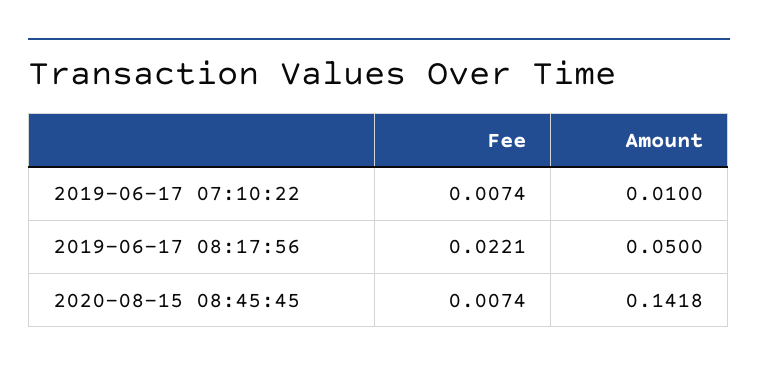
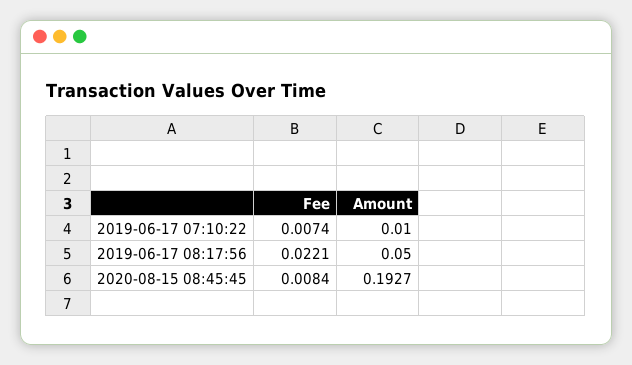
  {
    "Fee": {
      "2019-06-17 07:10:22": 0.0074,
      "2019-06-17 08:17:56": 0.0221,
-     "2020-08-15 08:45:45": 0.0074
+     "2020-08-15 08:45:45": 0.0084
    },
    "Amount": {
      "2019-06-17 07:10:22": 0.01,
      "2019-06-17 08:17:56": 0.05,
-     "2020-08-15 08:45:45": 0.1418
+     "2020-08-15 08:45:45": 0.1927
    }
  }

